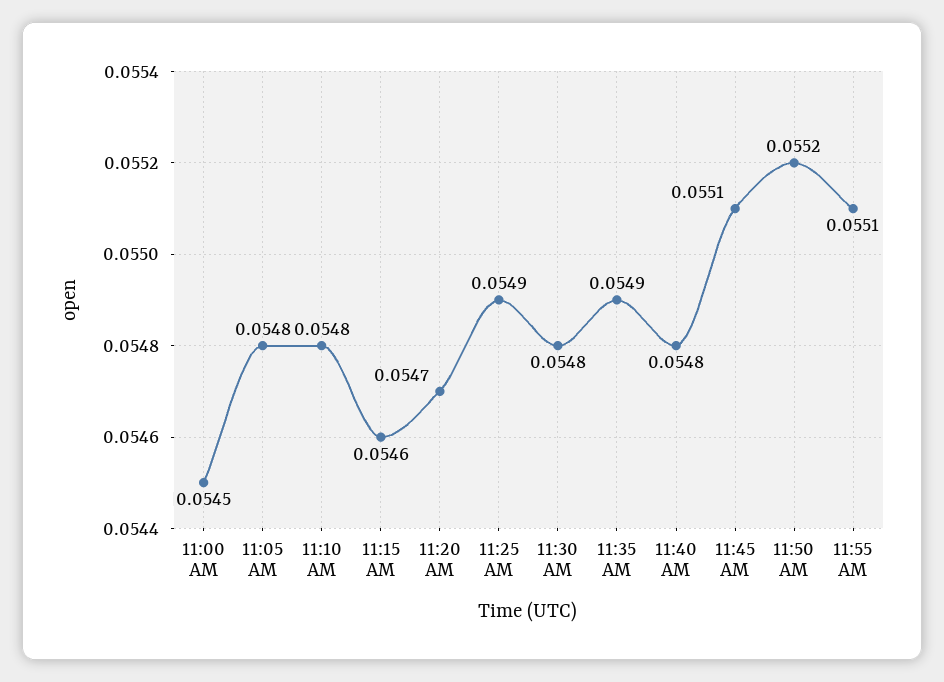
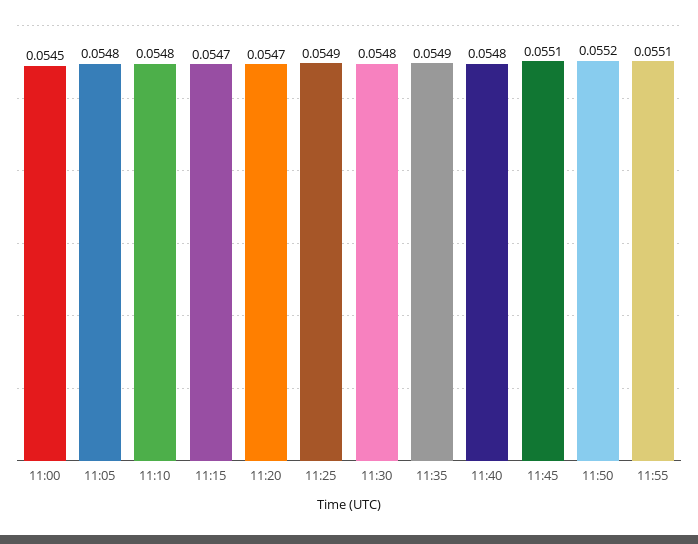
  {
    "11:00 AM": 0.0545,
    "11:05 AM": 0.0548,
    "11:10 AM": 0.0548,
-   "11:15 AM": 0.0546,
+   "11:15 AM": 0.0547,
    "11:20 AM": 0.0547,
    "11:25 AM": 0.0549,
    "11:30 AM": 0.0548,
    "11:35 AM": 0.0549,
    "11:40 AM": 0.0548,
    "11:45 AM": 0.0551,
    "11:50 AM": 0.0552,
    "11:55 AM": 0.0551
  }

